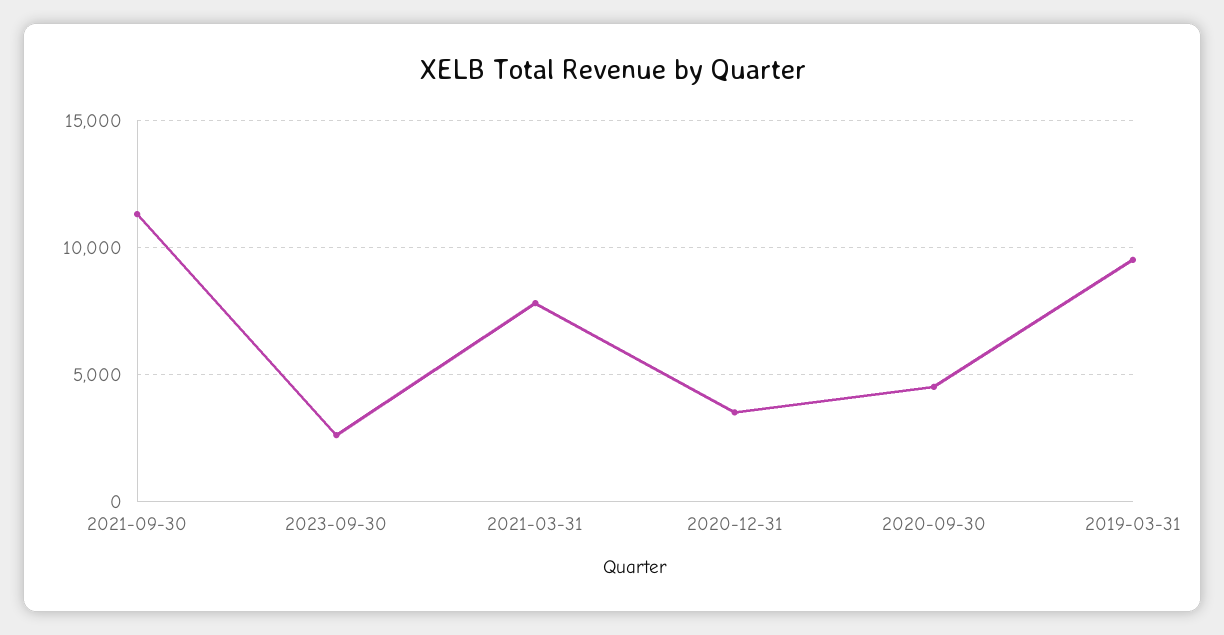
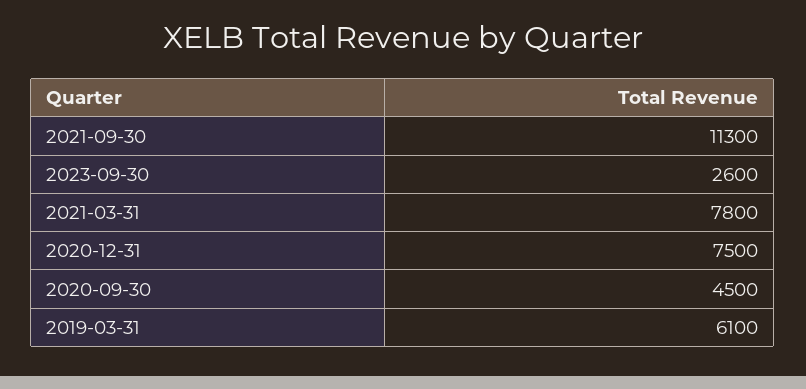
  {
    "2021-09-30": 11300,
    "2023-09-30": 2600,
    "2021-03-31": 7800,
-   "2020-12-31": 3500,
+   "2020-12-31": 7500,
    "2020-09-30": 4500,
-   "2019-03-31": 9500
+   "2019-03-31": 6100
  }

